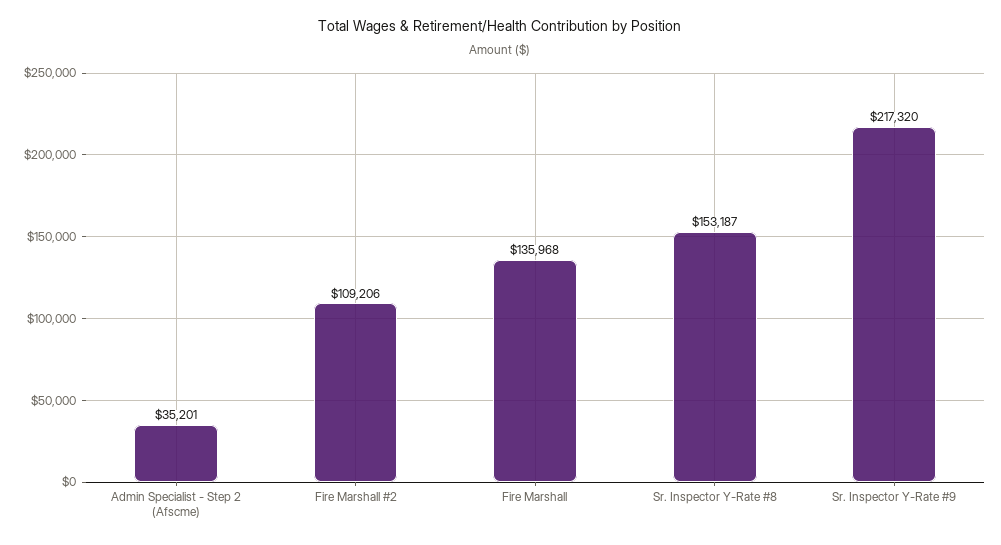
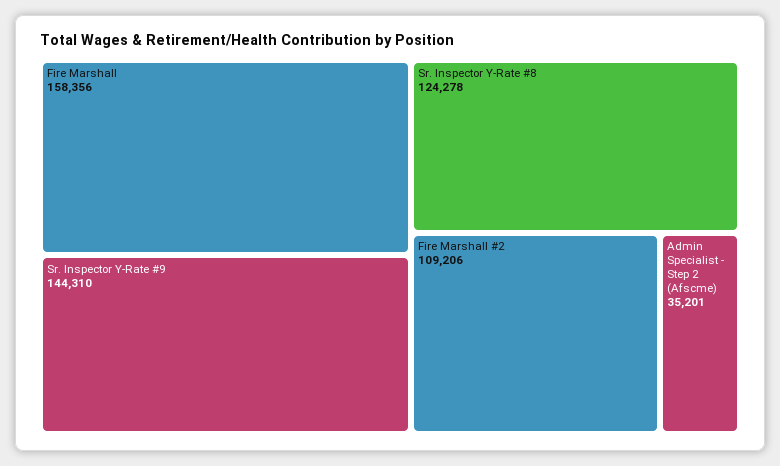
  {
    "Admin Specialist - Step 2 (Afscme)": 35201,
    "Fire Marshall #2": 109206,
-   "Fire Marshall": 135968,
+   "Fire Marshall": 158356,
-   "Sr. Inspector Y-Rate #8": 153187,
+   "Sr. Inspector Y-Rate #8": 124278,
-   "Sr. Inspector Y-Rate #9": 217320
+   "Sr. Inspector Y-Rate #9": 144310
  }

